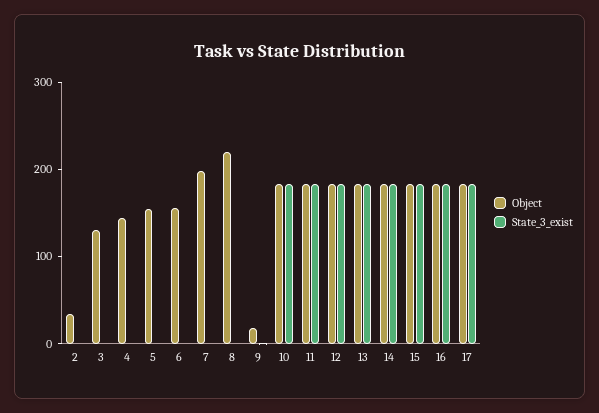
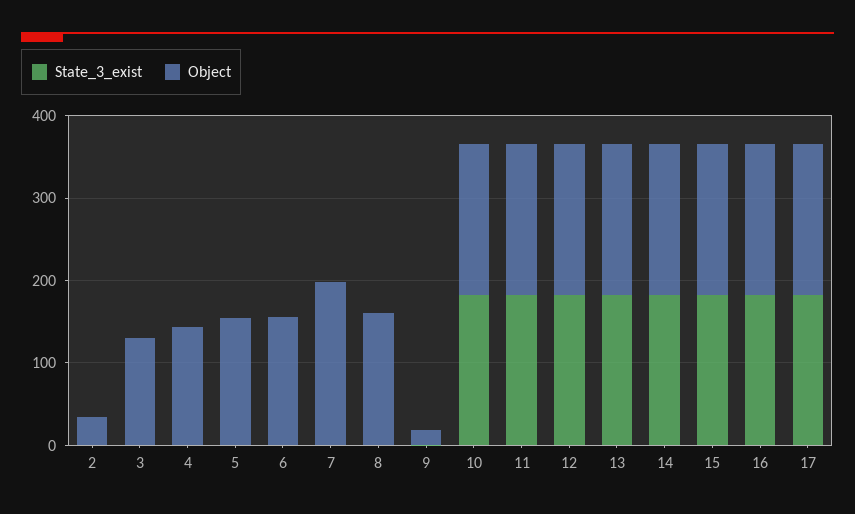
  {
    "Object": {
      "2": 40,
      "3": 140,
      "4": 140,
      "5": 160,
      "6": 160,
      "7": 200,
-     "8": 220,
+     "8": 160,
      "9": 20,
      "10": 180,
      "11": 180,
      "12": 180,
      "13": 180,
      "14": 180,
      "15": 180,
      "16": 180,
      "17": 180
    },
    "State_3_exist": {
      "2": 0,
      "3": 0,
      "4": 0,
      "5": 0,
      "6": 0,
      "7": 0,
      "8": 0,
      "9": 0,
      "10": 180,
      "11": 180,
      "12": 180,
      "13": 180,
      "14": 180,
      "15": 180,
      "16": 180,
      "17": 180
    }
  }

